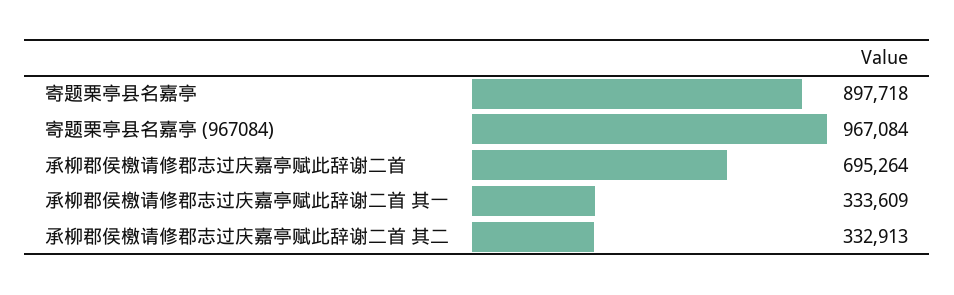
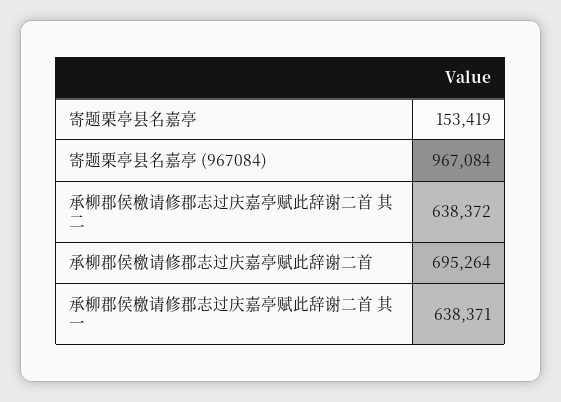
  {
-   "寄题栗亭县名嘉亭": 897718,
+   "寄题栗亭县名嘉亭": 153419,
    "寄题栗亭县名嘉亭 (967084)": 967084,
    "承柳郡侯檄请修郡志过庆嘉亭赋此辞谢二首": 695264,
-   "承柳郡侯檄请修郡志过庆嘉亭赋此辞谢二首 其一": 333609,
+   "承柳郡侯檄请修郡志过庆嘉亭赋此辞谢二首 其一": 638371,
-   "承柳郡侯檄请修郡志过庆嘉亭赋此辞谢二首 其二": 332913
+   "承柳郡侯檄请修郡志过庆嘉亭赋此辞谢二首 其二": 638372
  }

